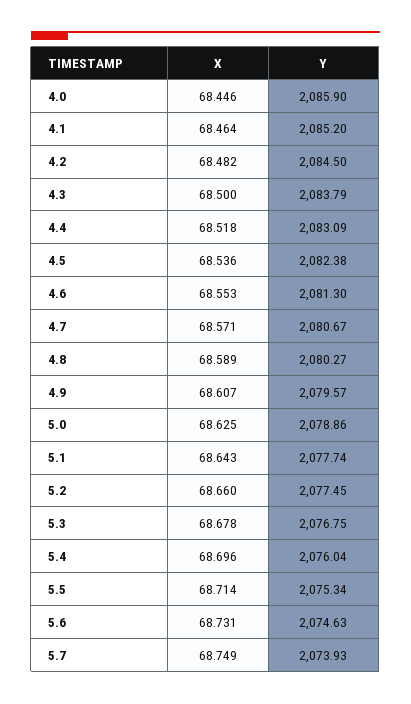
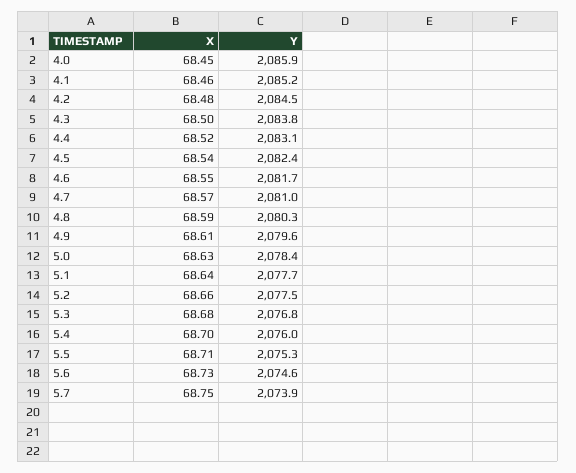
  {
    "X": {
      "4.0": 68.446,
      "4.1": 68.464,
      "4.2": 68.482,
      "4.3": 68.5,
      "4.4": 68.518,
      "4.5": 68.536,
      "4.6": 68.553,
      "4.7": 68.571,
      "4.8": 68.589,
      "4.9": 68.607,
      "5.0": 68.625,
      "5.1": 68.643,
      "5.2": 68.66,
      "5.3": 68.678,
      "5.4": 68.696,
      "5.5": 68.714,
      "5.6": 68.731,
      "5.7": 68.749
    },
    "Y": {
      "4.0": 2085.9,
      "4.1": 2085.2,
      "4.2": 2084.5,
      "4.3": 2083.79,
      "4.4": 2083.09,
      "4.5": 2082.38,
-     "4.6": 2081.3,
+     "4.6": 2081.7,
-     "4.7": 2080.67,
+     "4.7": 2081,
      "4.8": 2080.27,
      "4.9": 2079.57,
-     "5.0": 2078.86,
+     "5.0": 2078.4,
      "5.1": 2077.74,
      "5.2": 2077.45,
      "5.3": 2076.75,
      "5.4": 2076.04,
      "5.5": 2075.34,
      "5.6": 2074.63,
      "5.7": 2073.93
    }
  }

